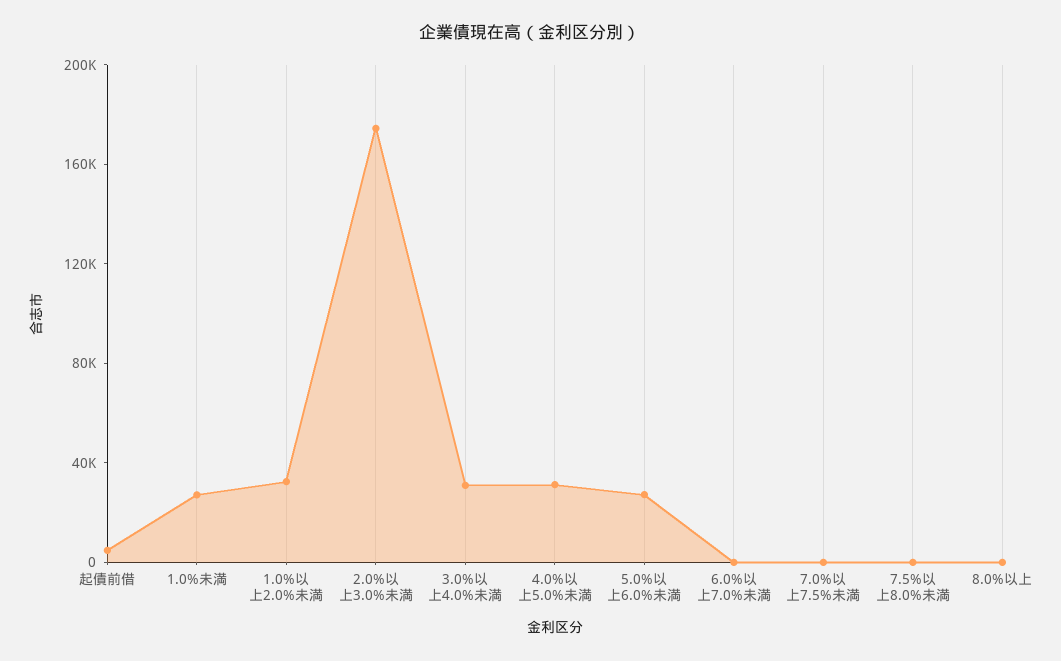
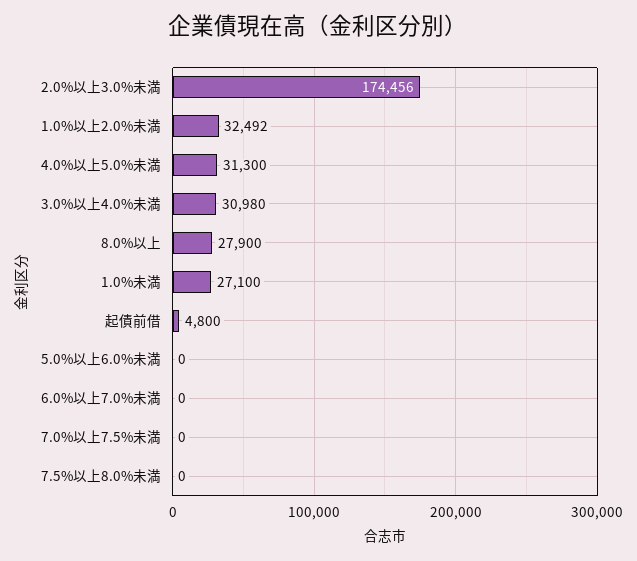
  {
    "起債前借": 4800,
    "1.0%未満": 27100,
    "1.0%以上2.0%未満": 32492,
    "2.0%以上3.0%未満": 174456,
    "3.0%以上4.0%未満": 30980,
    "4.0%以上5.0%未満": 31300,
-   "5.0%以上6.0%未満": 30000,
+   "5.0%以上6.0%未満": 0,
    "6.0%以上7.0%未満": 0,
    "7.0%以上7.5%未満": 0,
    "7.5%以上8.0%未満": 0,
-   "8.0%以上": 0
+   "8.0%以上": 27900
  }

